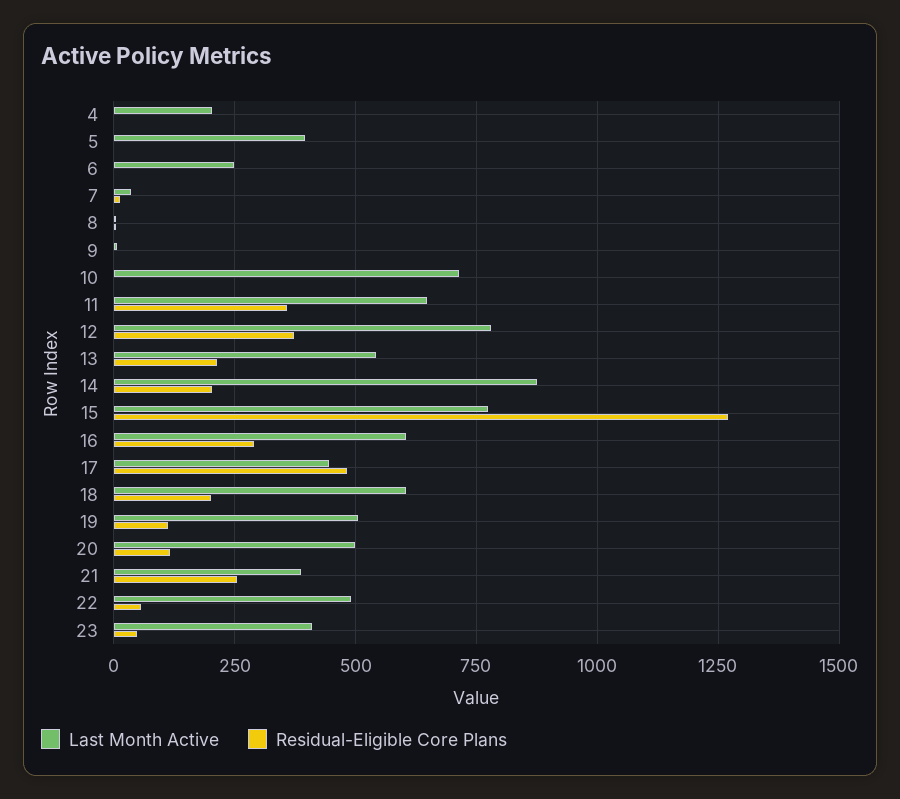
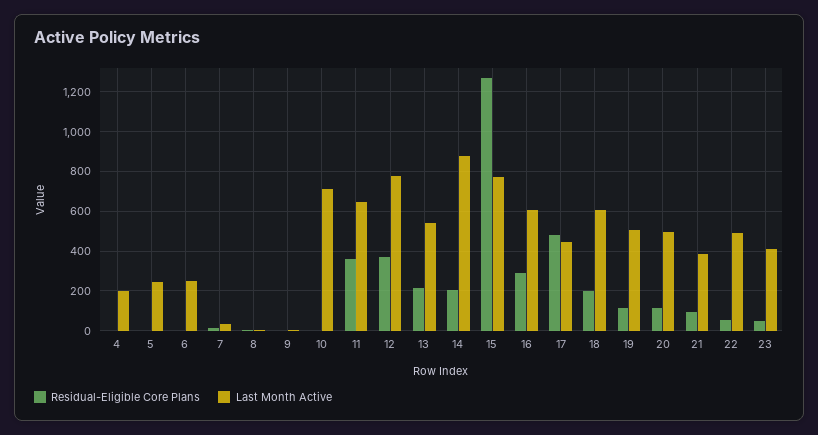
  {
    "Last Month Active": {
      "4": 200,
-     "5": 400,
+     "5": 250,
      "6": 250,
      "7": 25,
      "8": 0,
      "9": 0,
      "10": 725,
      "11": 650,
      "12": 775,
      "13": 550,
      "14": 875,
      "15": 775,
      "16": 600,
      "17": 450,
      "18": 600,
      "19": 500,
      "20": 500,
      "21": 375,
      "22": 500,
      "23": 400
    },
    "Residual-Eligible Core Plans": {
      "4": 0,
      "5": 0,
      "6": 0,
      "7": 0,
      "8": 0,
      "9": 0,
      "10": 0,
      "11": 350,
      "12": 375,
      "13": 225,
      "14": 200,
      "15": 1275,
      "16": 300,
      "17": 475,
      "18": 200,
      "19": 100,
      "20": 125,
-     "21": 250,
+     "21": 100,
      "22": 50,
      "23": 50
    }
  }

